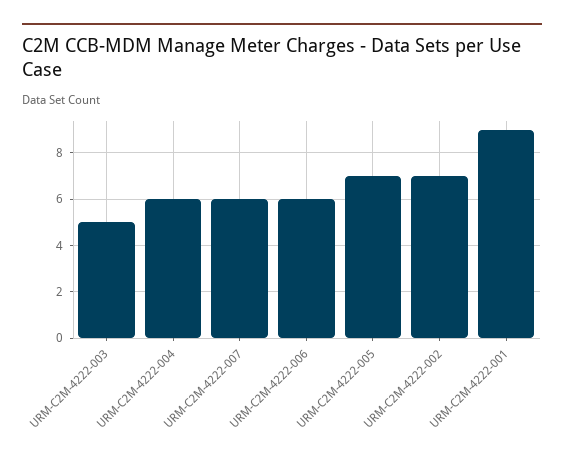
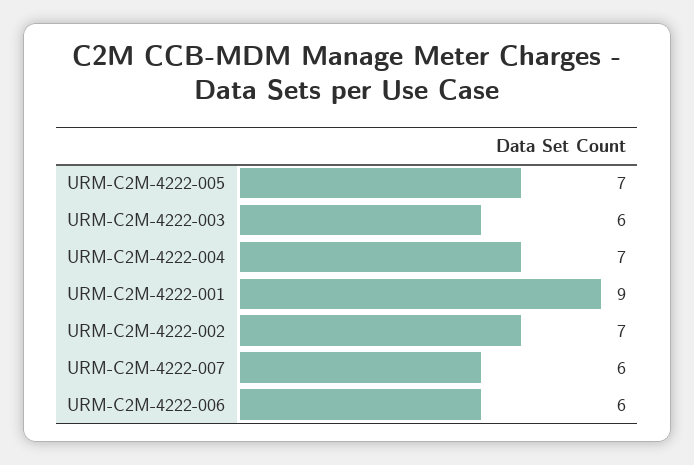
  {
-   "URM-C2M-4222-003": 5,
+   "URM-C2M-4222-003": 6,
-   "URM-C2M-4222-004": 6,
+   "URM-C2M-4222-004": 7,
    "URM-C2M-4222-007": 6,
    "URM-C2M-4222-006": 6,
    "URM-C2M-4222-005": 7,
    "URM-C2M-4222-002": 7,
    "URM-C2M-4222-001": 9
  }

